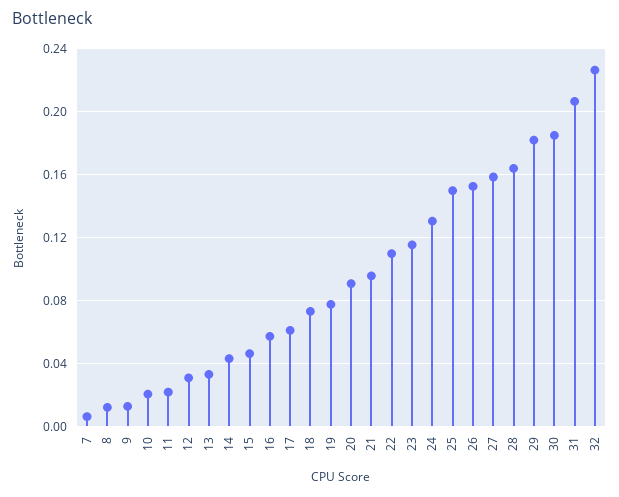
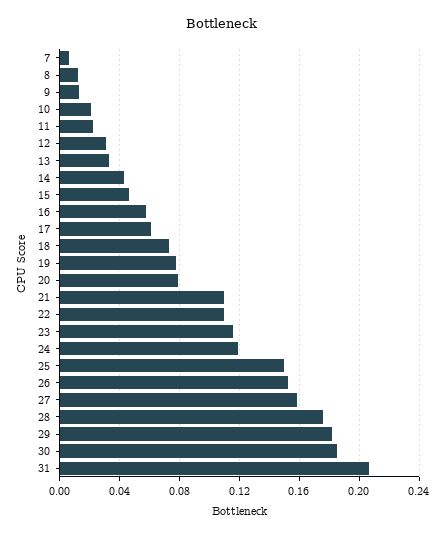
  {
    "7": 0.005,
    "8": 0.01,
    "9": 0.015,
    "10": 0.02,
    "11": 0.02,
    "12": 0.03,
    "13": 0.035,
    "14": 0.045,
    "15": 0.045,
    "16": 0.055,
    "17": 0.06,
    "18": 0.075,
    "19": 0.08,
-   "20": 0.09,
+   "20": 0.08,
-   "21": 0.095,
+   "21": 0.11,
    "22": 0.11,
    "23": 0.115,
-   "24": 0.13,
+   "24": 0.12,
    "25": 0.15,
    "26": 0.155,
    "27": 0.16,
-   "28": 0.165,
+   "28": 0.175,
    "29": 0.18,
    "30": 0.185,
-   "31": 0.205,
+   "31": 0.205
-   "32": 0.225
  }

